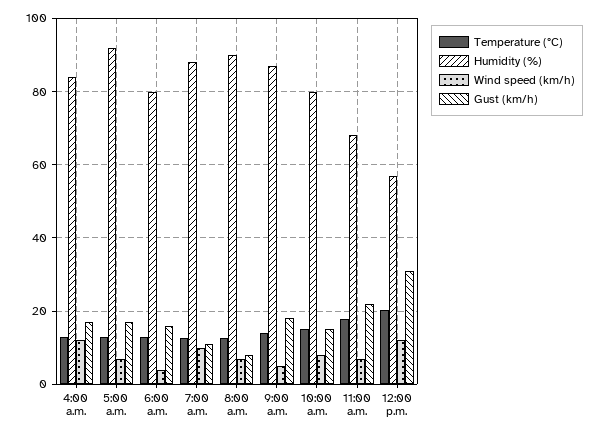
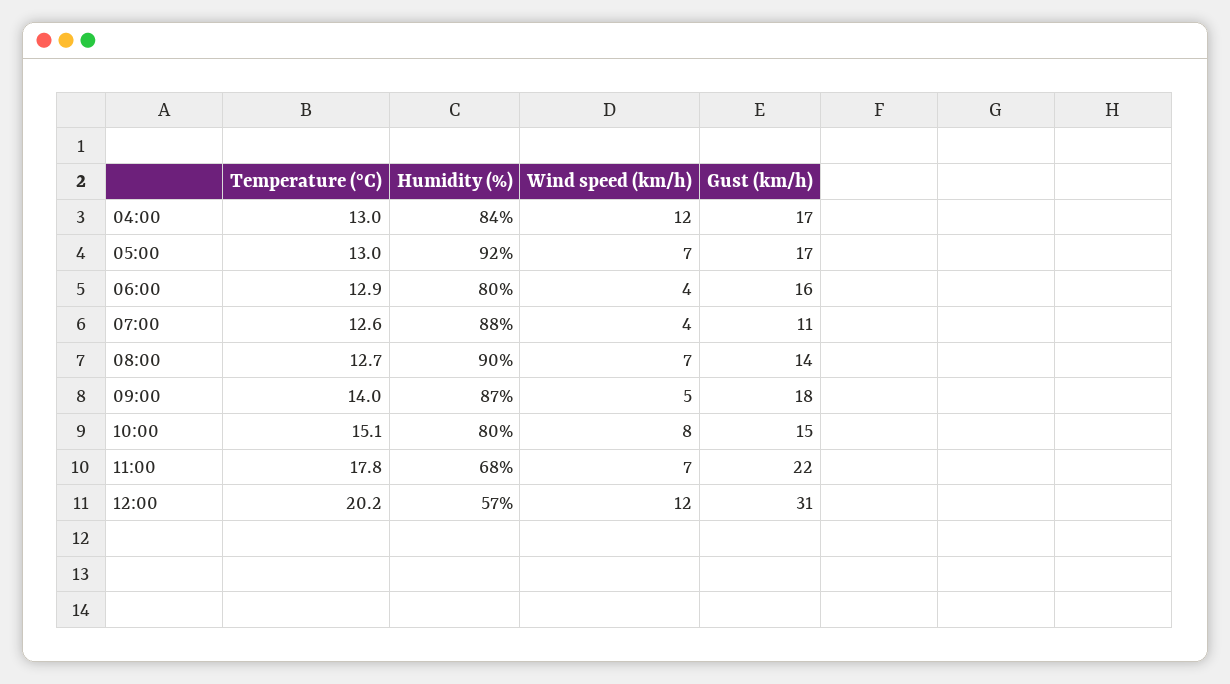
  {
    "Temperature (°C)": {
      "4:00 a.m.": 13,
      "5:00 a.m.": 13,
      "6:00 a.m.": 12.9,
      "7:00 a.m.": 12.6,
      "8:00 a.m.": 12.7,
      "9:00 a.m.": 14,
      "10:00 a.m.": 15.1,
      "11:00 a.m.": 17.8,
      "12:00 p.m.": 20.2
    },
    "Humidity (%)": {
      "4:00 a.m.": 84,
      "5:00 a.m.": 92,
      "6:00 a.m.": 80,
      "7:00 a.m.": 88,
      "8:00 a.m.": 90,
      "9:00 a.m.": 87,
      "10:00 a.m.": 80,
      "11:00 a.m.": 68,
      "12:00 p.m.": 57
    },
    "Wind speed (km/h)": {
      "4:00 a.m.": 12,
      "5:00 a.m.": 7,
      "6:00 a.m.": 4,
-     "7:00 a.m.": 10,
+     "7:00 a.m.": 4,
      "8:00 a.m.": 7,
      "9:00 a.m.": 5,
      "10:00 a.m.": 8,
      "11:00 a.m.": 7,
      "12:00 p.m.": 12
    },
    "Gust (km/h)": {
      "4:00 a.m.": 17,
      "5:00 a.m.": 17,
      "6:00 a.m.": 16,
      "7:00 a.m.": 11,
-     "8:00 a.m.": 8,
+     "8:00 a.m.": 14,
      "9:00 a.m.": 18,
      "10:00 a.m.": 15,
      "11:00 a.m.": 22,
      "12:00 p.m.": 31
    }
  }

